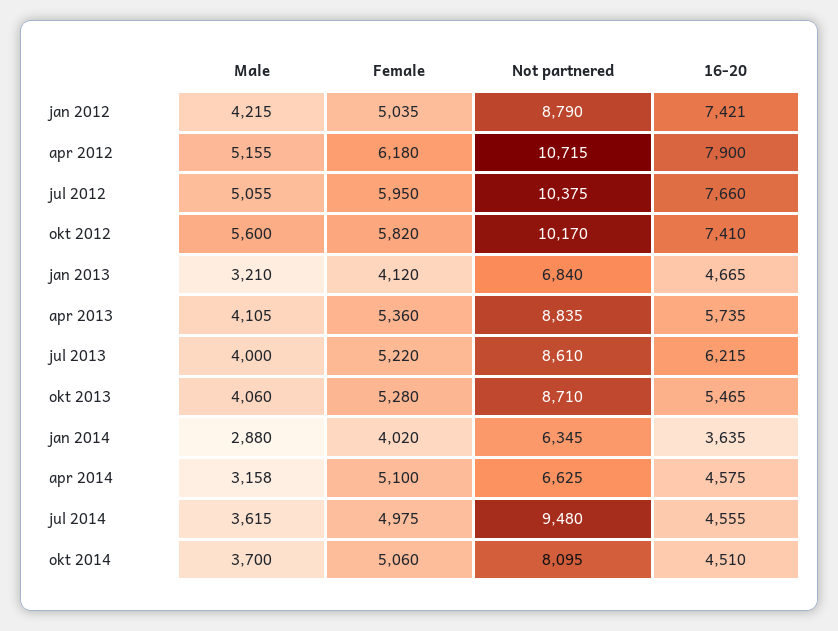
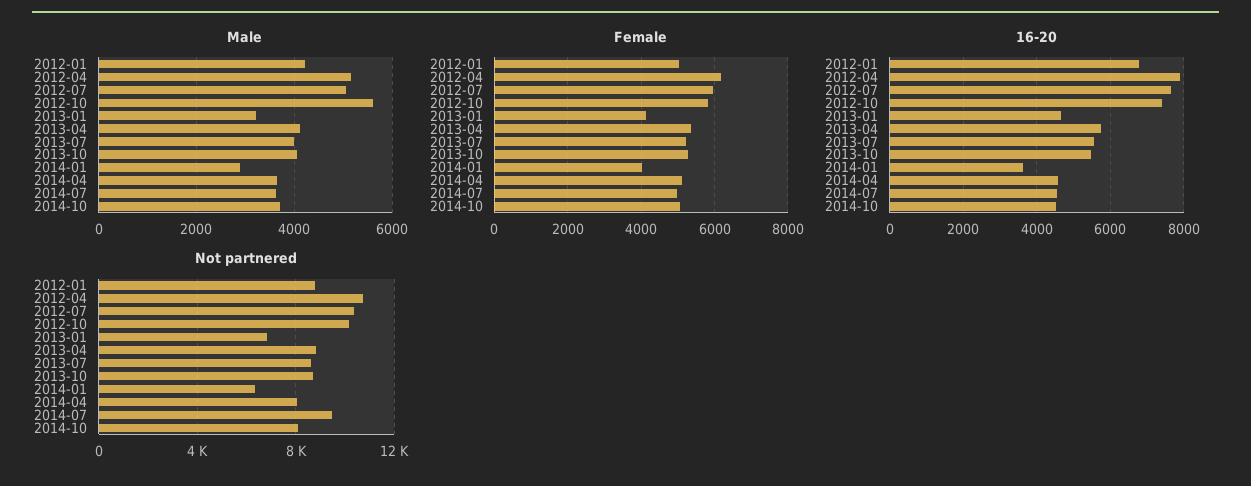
  {
    "Male": {
      "jan 2012": 4215,
      "apr 2012": 5155,
      "jul 2012": 5055,
      "okt 2012": 5600,
      "jan 2013": 3210,
      "apr 2013": 4105,
      "jul 2013": 4000,
      "okt 2013": 4060,
      "jan 2014": 2880,
-     "apr 2014": 3158,
+     "apr 2014": 3600,
      "jul 2014": 3615,
      "okt 2014": 3700
    },
    "Female": {
      "jan 2012": 5035,
      "apr 2012": 6180,
      "jul 2012": 5950,
      "okt 2012": 5820,
      "jan 2013": 4120,
      "apr 2013": 5360,
      "jul 2013": 5220,
      "okt 2013": 5280,
      "jan 2014": 4020,
      "apr 2014": 5100,
      "jul 2014": 4975,
      "okt 2014": 5060
    },
    "Not partnered": {
      "jan 2012": 8790,
      "apr 2012": 10715,
      "jul 2012": 10375,
      "okt 2012": 10170,
      "jan 2013": 6840,
      "apr 2013": 8835,
      "jul 2013": 8610,
      "okt 2013": 8710,
      "jan 2014": 6345,
-     "apr 2014": 6625,
+     "apr 2014": 8000,
      "jul 2014": 9480,
      "okt 2014": 8095
    },
    "16-20": {
-     "jan 2012": 7421,
+     "jan 2012": 6800,
      "apr 2012": 7900,
      "jul 2012": 7660,
      "okt 2012": 7410,
      "jan 2013": 4665,
      "apr 2013": 5735,
-     "jul 2013": 6215,
+     "jul 2013": 5600,
      "okt 2013": 5465,
      "jan 2014": 3635,
      "apr 2014": 4575,
      "jul 2014": 4555,
      "okt 2014": 4510
    }
  }

